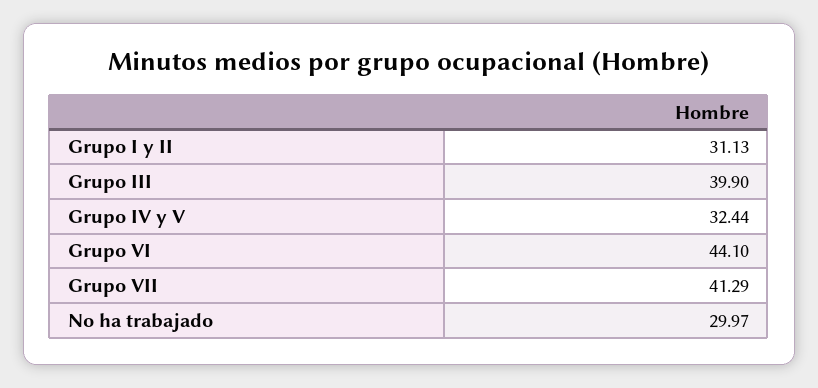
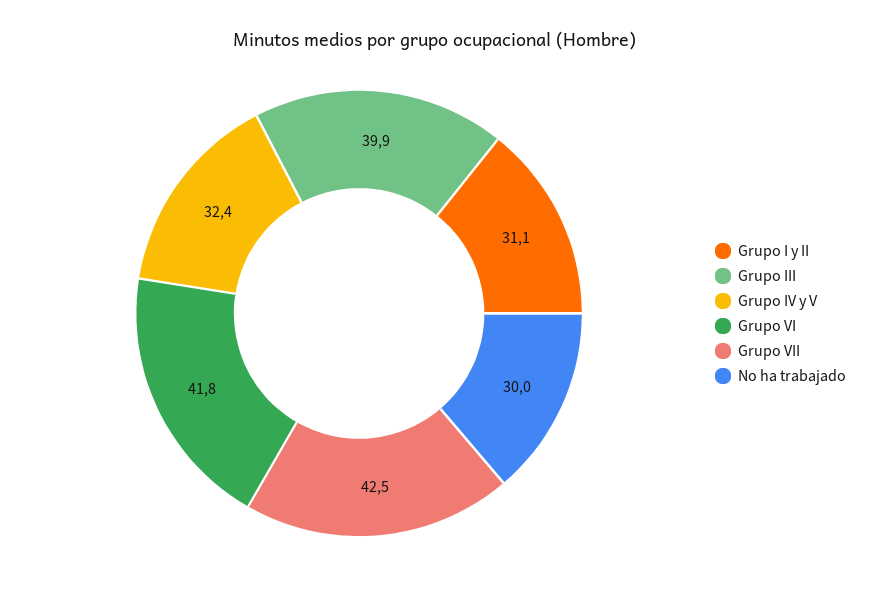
  {
    "Grupo I y II": 31.13,
    "Grupo III": 39.9,
    "Grupo IV y V": 32.44,
-   "Grupo VI": 44.1,
+   "Grupo VI": 41.8,
-   "Grupo VII": 41.29,
+   "Grupo VII": 42.5,
    "No ha trabajado": 29.97
  }

